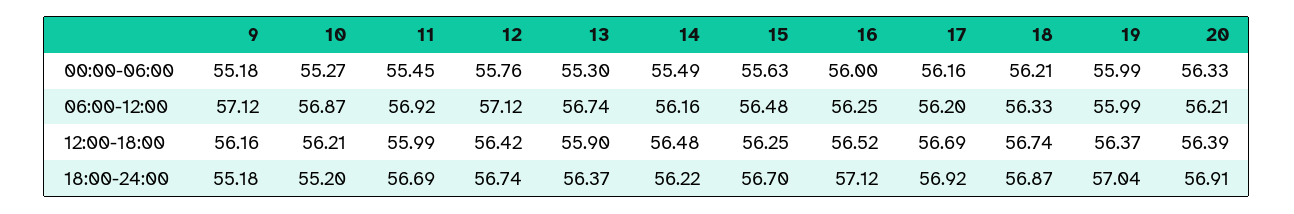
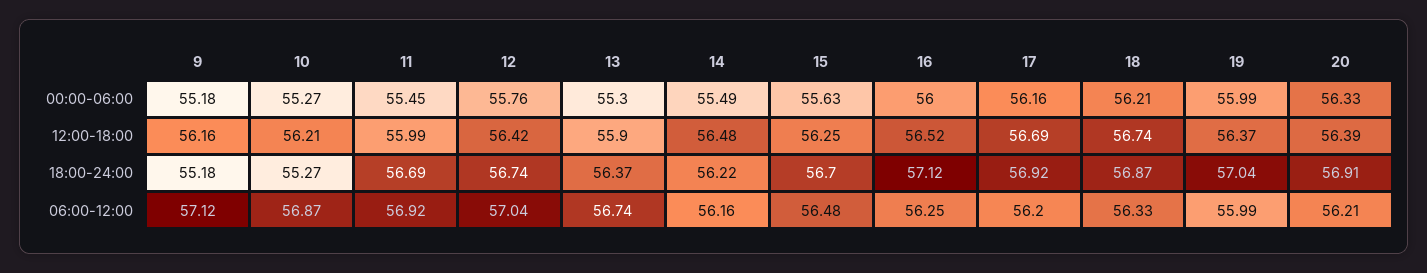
  {
    "9": {
      "00:00-06:00": 55.18,
      "06:00-12:00": 57.12,
      "12:00-18:00": 56.16,
      "18:00-24:00": 55.18
    },
    "10": {
      "00:00-06:00": 55.27,
      "06:00-12:00": 56.87,
      "12:00-18:00": 56.21,
-     "18:00-24:00": 55.2
+     "18:00-24:00": 55.27
    },
    "11": {
      "00:00-06:00": 55.45,
      "06:00-12:00": 56.92,
      "12:00-18:00": 55.99,
      "18:00-24:00": 56.69
    },
    "12": {
      "00:00-06:00": 55.76,
-     "06:00-12:00": 57.12,
+     "06:00-12:00": 57.04,
      "12:00-18:00": 56.42,
      "18:00-24:00": 56.74
    },
    "13": {
      "00:00-06:00": 55.3,
      "06:00-12:00": 56.74,
      "12:00-18:00": 55.9,
      "18:00-24:00": 56.37
    },
    "14": {
      "00:00-06:00": 55.49,
      "06:00-12:00": 56.16,
      "12:00-18:00": 56.48,
      "18:00-24:00": 56.22
    },
    "15": {
      "00:00-06:00": 55.63,
      "06:00-12:00": 56.48,
      "12:00-18:00": 56.25,
      "18:00-24:00": 56.7
    },
    "16": {
      "00:00-06:00": 56,
      "06:00-12:00": 56.25,
      "12:00-18:00": 56.52,
      "18:00-24:00": 57.12
    },
    "17": {
      "00:00-06:00": 56.16,
      "06:00-12:00": 56.2,
      "12:00-18:00": 56.69,
      "18:00-24:00": 56.92
    },
    "18": {
      "00:00-06:00": 56.21,
      "06:00-12:00": 56.33,
      "12:00-18:00": 56.74,
      "18:00-24:00": 56.87
    },
    "19": {
      "00:00-06:00": 55.99,
      "06:00-12:00": 55.99,
      "12:00-18:00": 56.37,
      "18:00-24:00": 57.04
    },
    "20": {
      "00:00-06:00": 56.33,
      "06:00-12:00": 56.21,
      "12:00-18:00": 56.39,
      "18:00-24:00": 56.91
    }
  }

